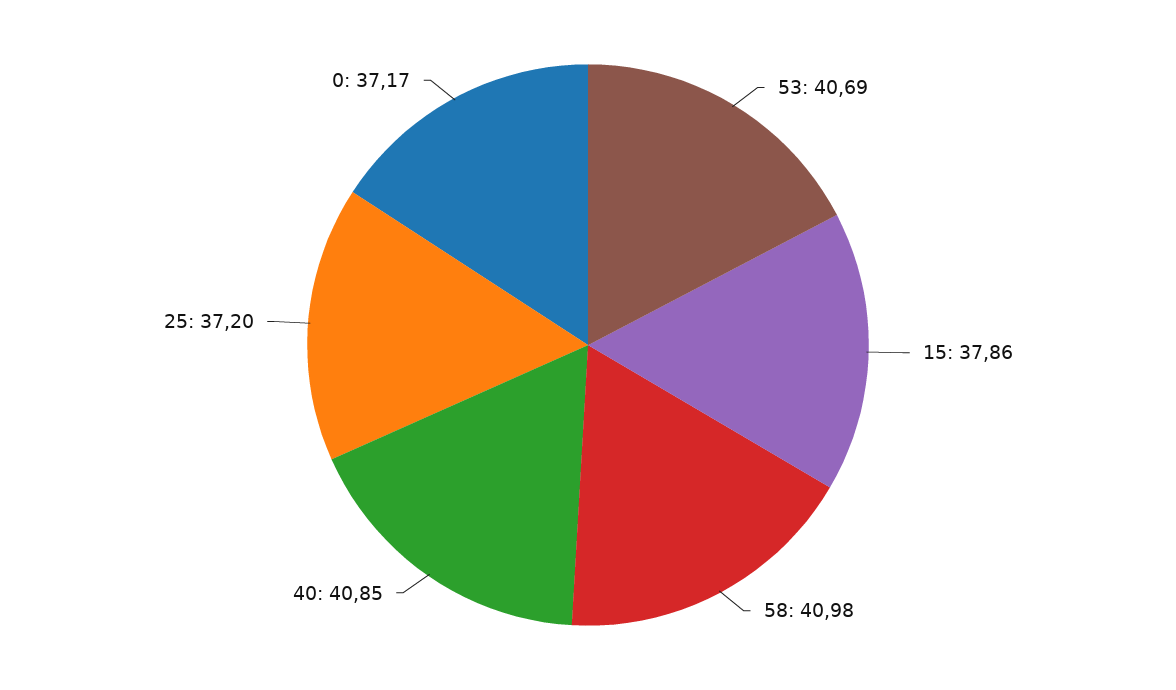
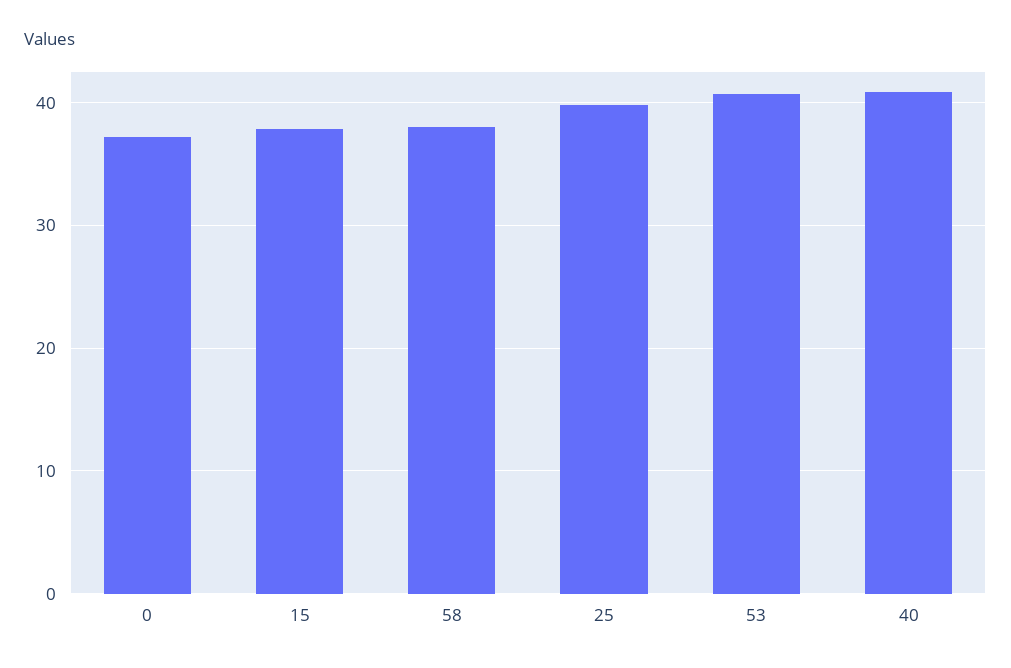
  {
    "53": 40.69,
    "15": 37.86,
-   "58": 40.98,
+   "58": 38,
    "40": 40.85,
-   "25": 37.2,
+   "25": 40,
    "0": 37.17
  }

